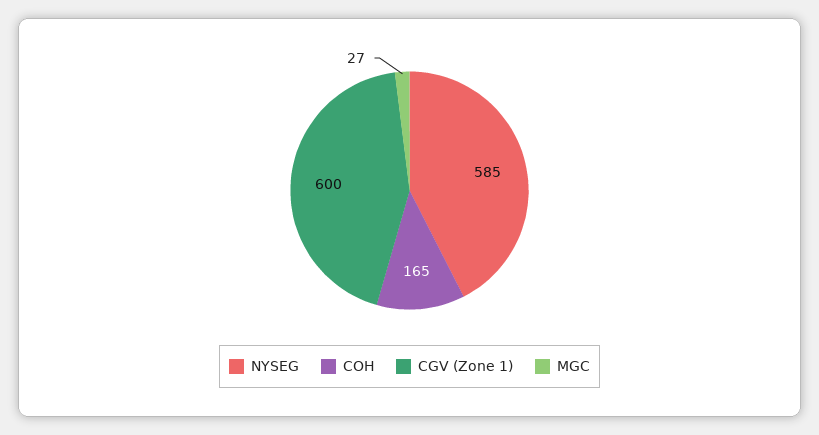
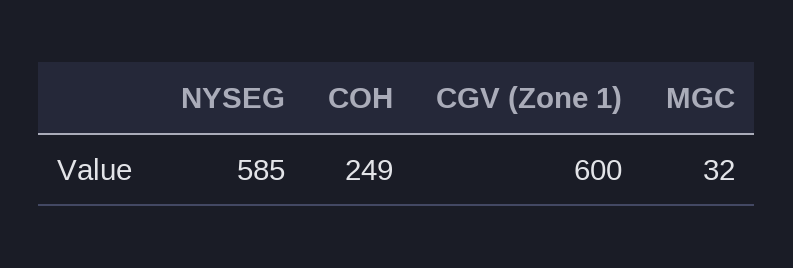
  {
    "NYSEG": 585,
-   "COH": 165,
+   "COH": 249,
    "CGV (Zone 1)": 600,
-   "MGC": 27
+   "MGC": 32
  }

